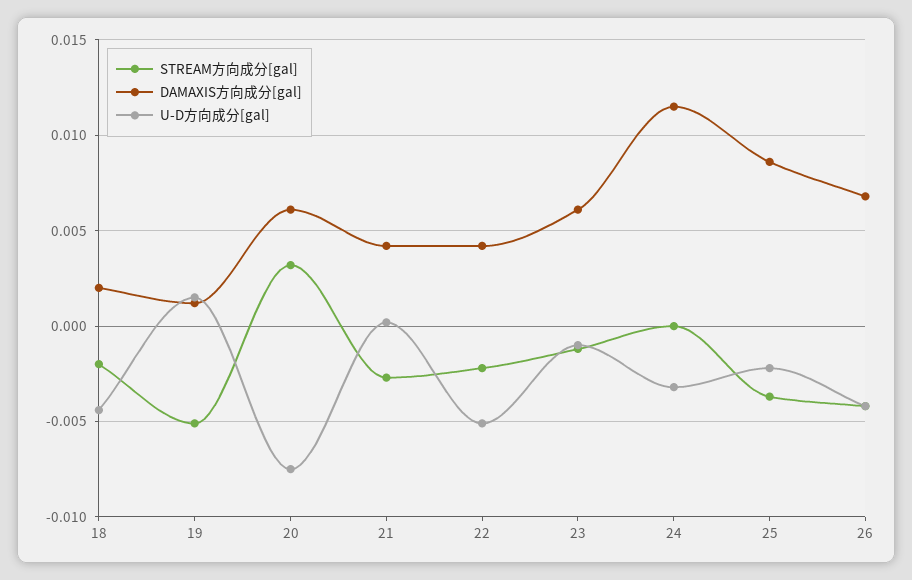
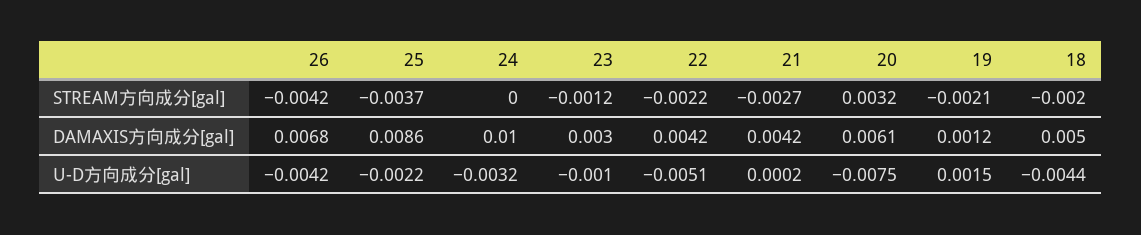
  {
    "STREAM方向成分[gal]": {
      "18": -0.002,
-     "19": -0.005,
+     "19": -0.0021,
      "20": 0.0032,
      "21": -0.0027,
      "22": -0.0022,
      "23": -0.0012,
      "24": 0,
      "25": -0.0037,
      "26": -0.0042
    },
    "DAMAXIS方向成分[gal]": {
-     "18": 0.002,
+     "18": 0.005,
      "19": 0.0012,
      "20": 0.0061,
      "21": 0.0042,
      "22": 0.0042,
-     "23": 0.006,
+     "23": 0.003,
-     "24": 0.0115,
+     "24": 0.01,
      "25": 0.0086,
      "26": 0.0068
    },
    "U-D方向成分[gal]": {
      "18": -0.0044,
      "19": 0.0015,
      "20": -0.0075,
      "21": 0.0002,
      "22": -0.0051,
      "23": -0.001,
      "24": -0.0032,
      "25": -0.0022,
      "26": -0.0042
    }
  }

